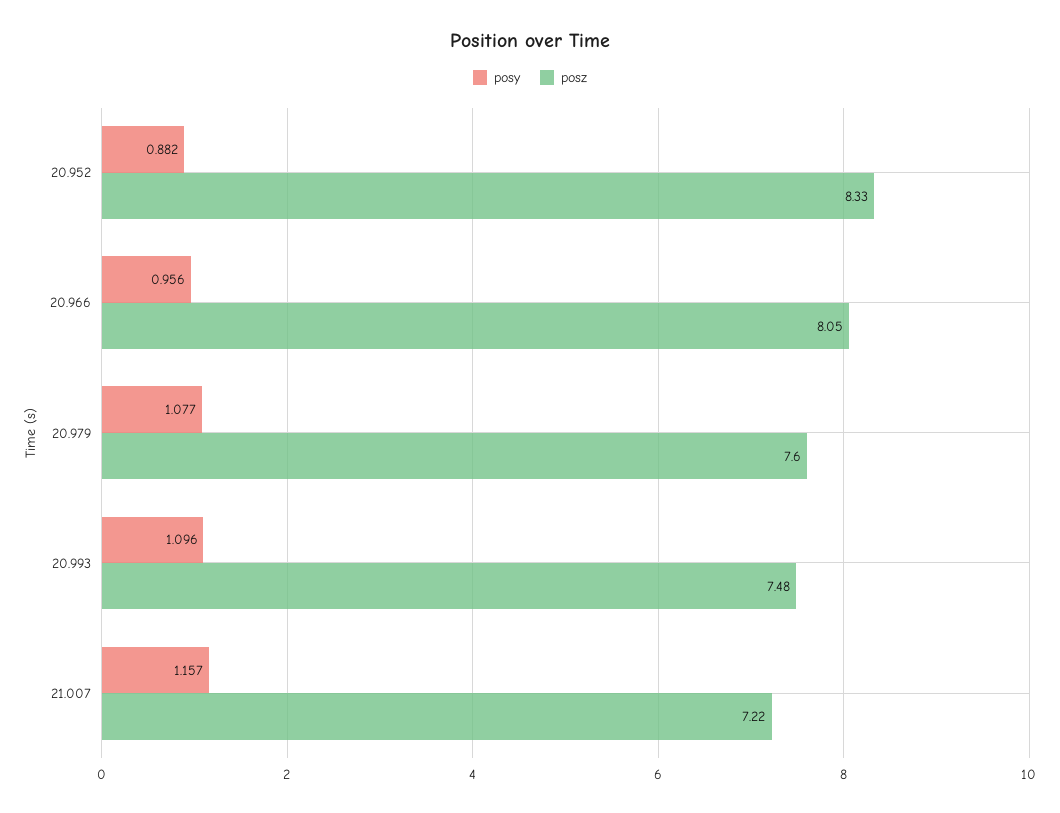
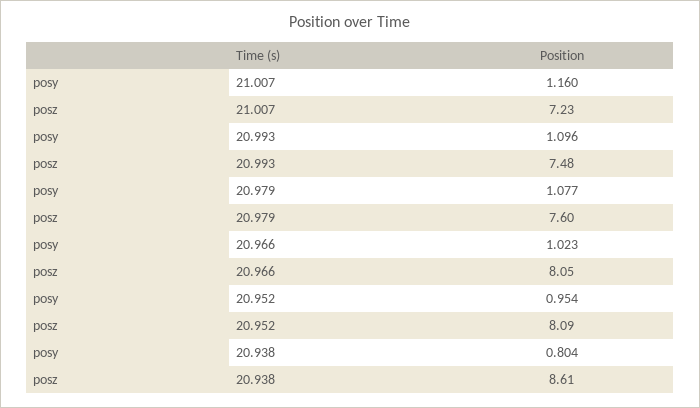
  {
    "posy": {
-     "20.952": 0.882,
+     "20.952": 0.954,
-     "20.966": 0.956,
+     "20.966": 1.023,
      "20.979": 1.077,
      "20.993": 1.096,
-     "21.007": 1.157
+     "21.007": 1.16,
+     "20.938": 0.804
    },
    "posz": {
-     "20.952": 8.33,
+     "20.952": 8.09,
      "20.966": 8.05,
      "20.979": 7.6,
      "20.993": 7.48,
-     "21.007": 7.22
+     "21.007": 7.23,
+     "20.938": 8.61
    }
  }

